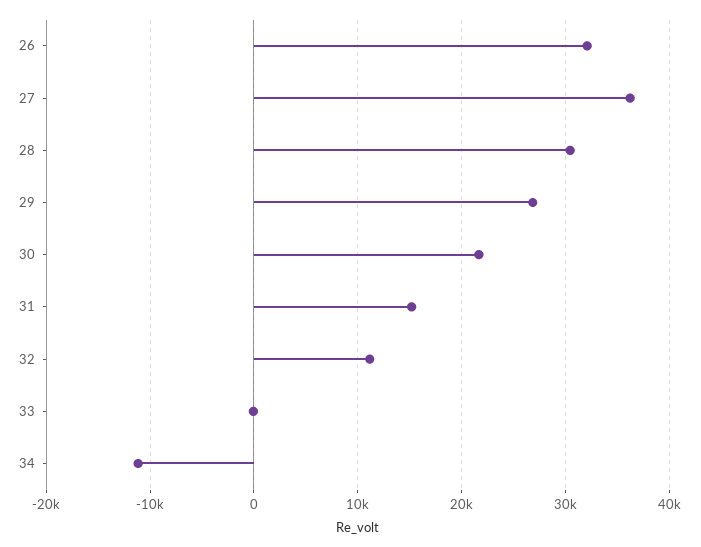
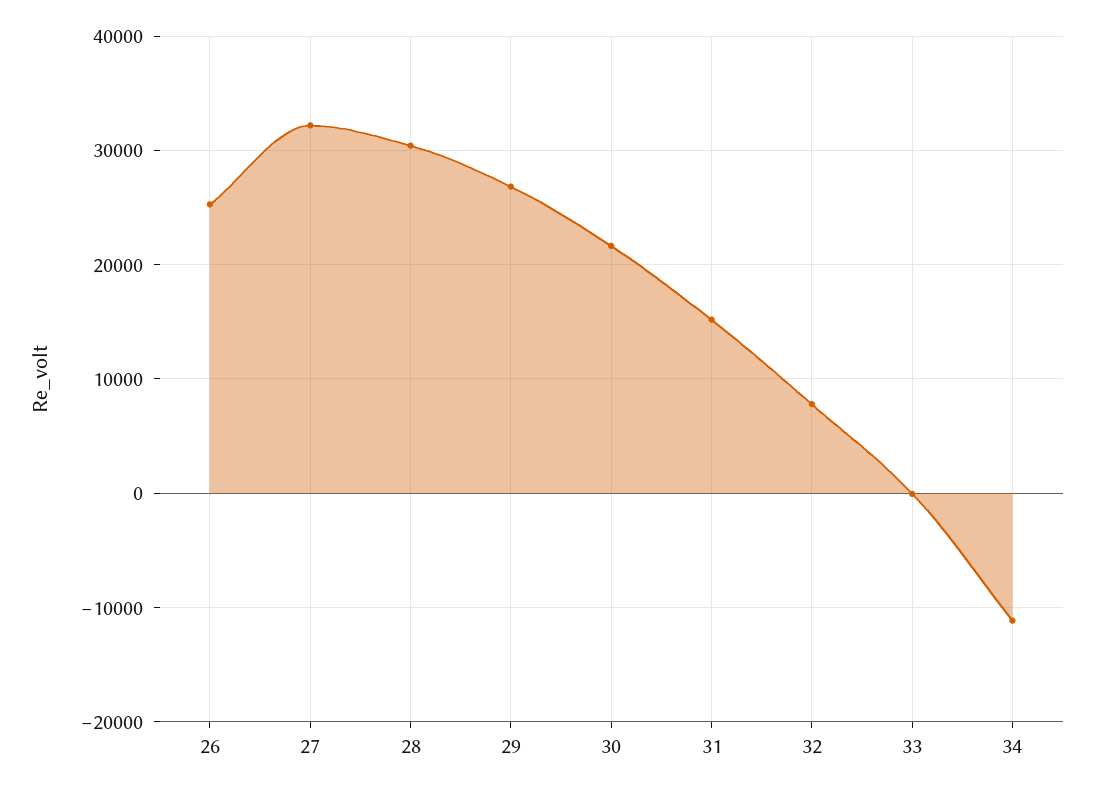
  {
-   "26": 32000,
+   "26": 25000,
-   "27": 36000,
+   "27": 32000,
    "28": 30000,
    "29": 27000,
    "30": 22000,
    "31": 15000,
-   "32": 11000,
+   "32": 8000,
    "33": 0,
    "34": -11000
  }

